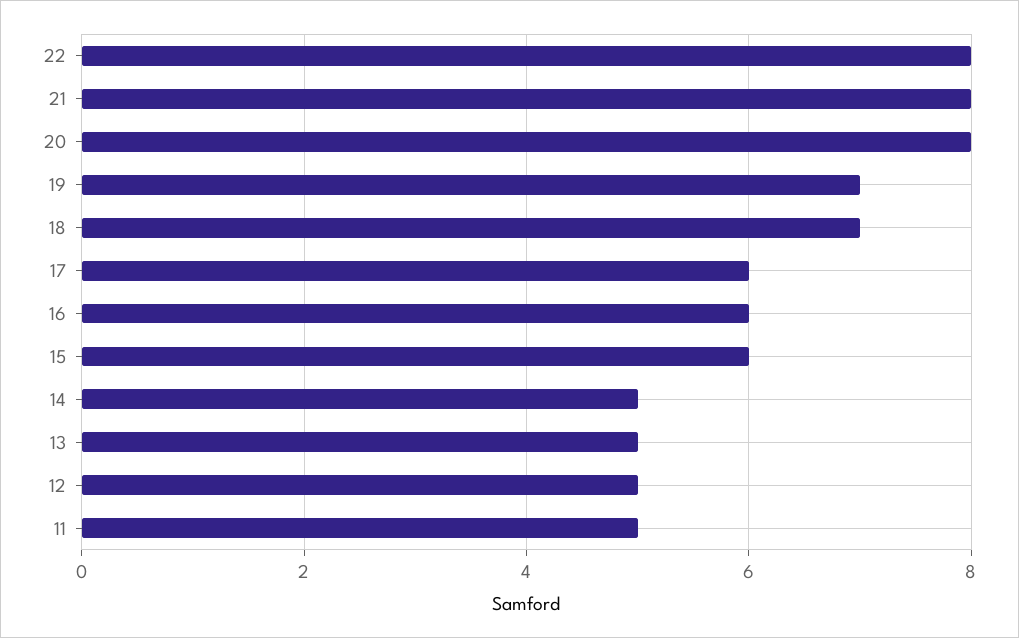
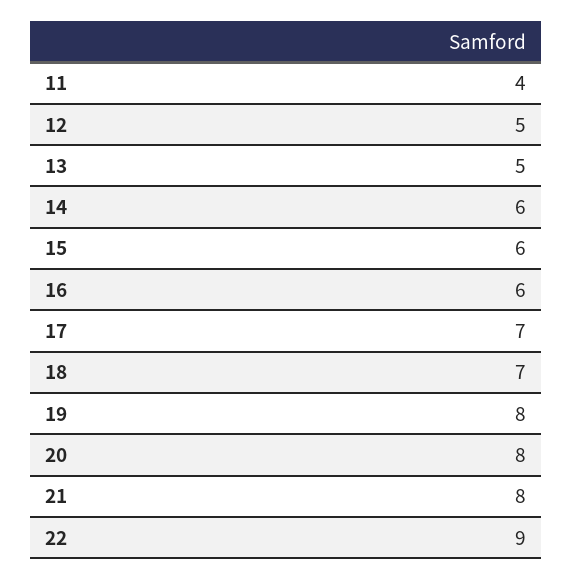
  {
-   "22": 8,
+   "22": 9,
    "21": 8,
    "20": 8,
-   "19": 7,
+   "19": 8,
    "18": 7,
-   "17": 6,
+   "17": 7,
    "16": 6,
    "15": 6,
-   "14": 5,
+   "14": 6,
    "13": 5,
    "12": 5,
-   "11": 5
+   "11": 4
  }

